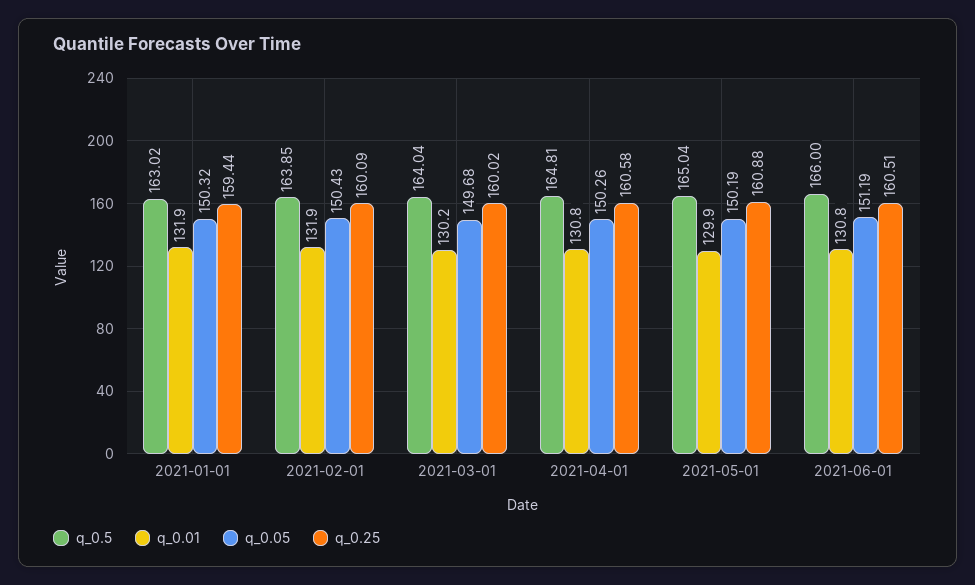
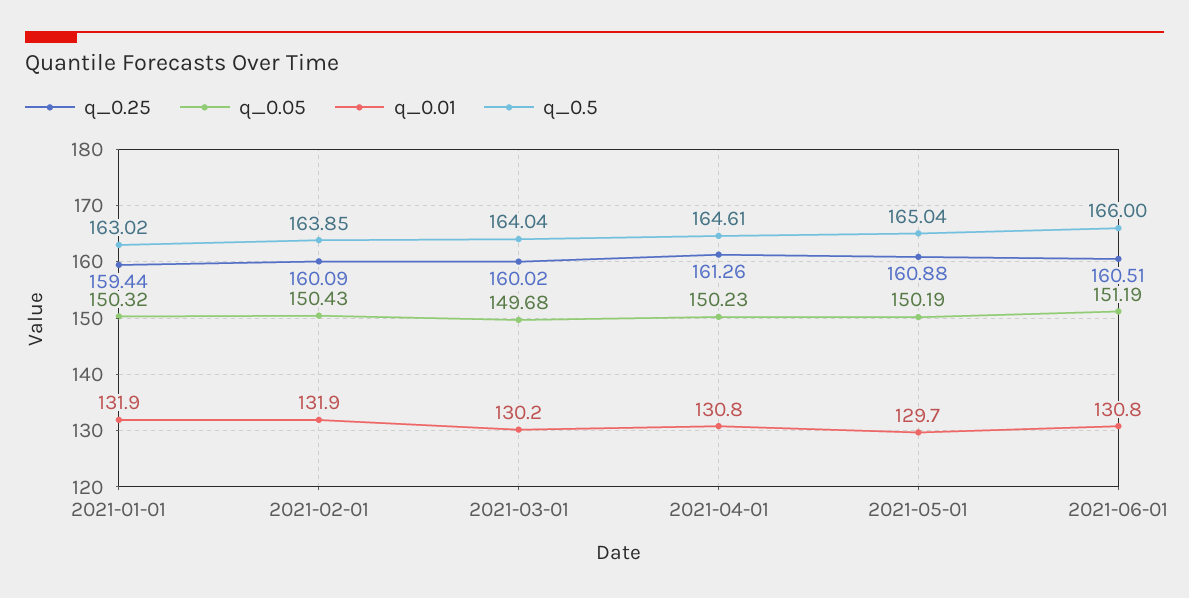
  {
    "q_0.5": {
      "2021-01-01": 163.02,
      "2021-02-01": 163.85,
      "2021-03-01": 164.04,
-     "2021-04-01": 164.81,
+     "2021-04-01": 164.61,
      "2021-05-01": 165.04,
      "2021-06-01": 166
    },
    "q_0.01": {
      "2021-01-01": 131.9,
      "2021-02-01": 131.9,
      "2021-03-01": 130.2,
      "2021-04-01": 130.8,
-     "2021-05-01": 129.9,
+     "2021-05-01": 129.7,
      "2021-06-01": 130.8
    },
    "q_0.05": {
      "2021-01-01": 150.32,
      "2021-02-01": 150.43,
      "2021-03-01": 149.68,
-     "2021-04-01": 150.26,
+     "2021-04-01": 150.23,
      "2021-05-01": 150.19,
      "2021-06-01": 151.19
    },
    "q_0.25": {
      "2021-01-01": 159.44,
      "2021-02-01": 160.09,
      "2021-03-01": 160.02,
-     "2021-04-01": 160.58,
+     "2021-04-01": 161.26,
      "2021-05-01": 160.88,
      "2021-06-01": 160.51
    }
  }

